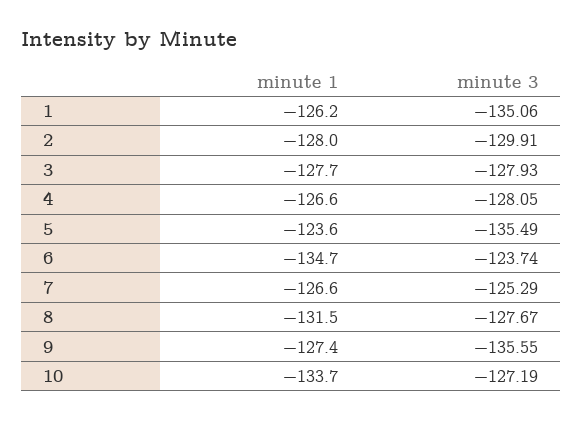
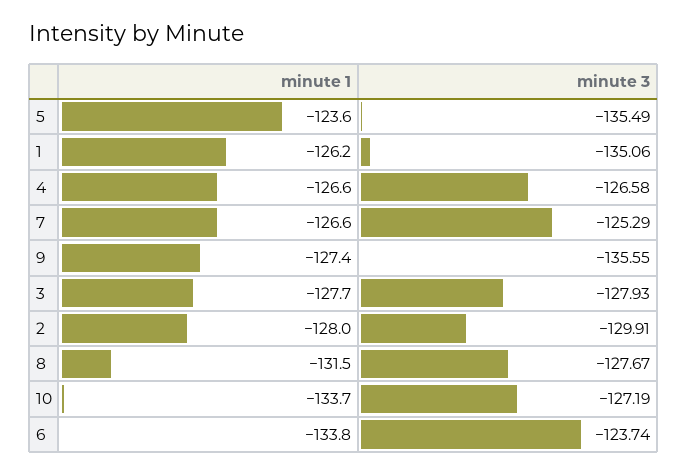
  {
    "minute 1": {
      "1": -126.2,
      "2": -128,
      "3": -127.7,
      "4": -126.6,
      "5": -123.6,
-     "6": -134.7,
+     "6": -133.8,
      "7": -126.6,
      "8": -131.5,
      "9": -127.4,
      "10": -133.7
    },
    "minute 3": {
      "1": -135.06,
      "2": -129.91,
      "3": -127.93,
-     "4": -128.05,
+     "4": -126.58,
      "5": -135.49,
      "6": -123.74,
      "7": -125.29,
      "8": -127.67,
      "9": -135.55,
      "10": -127.19
    }
  }

